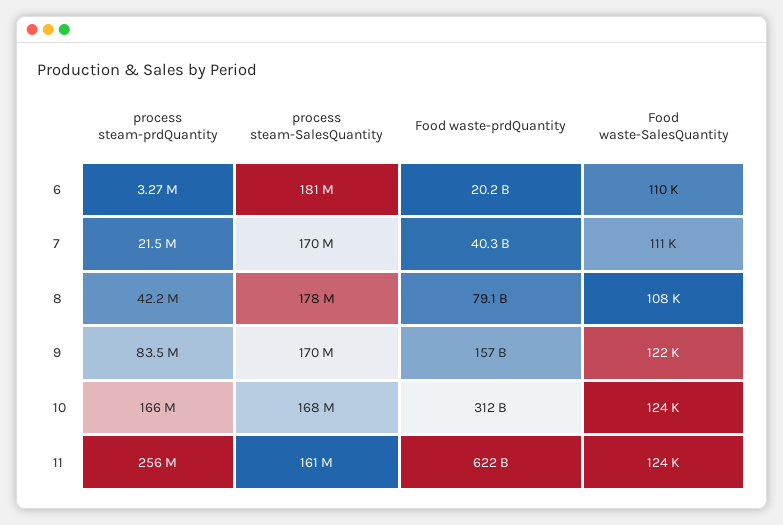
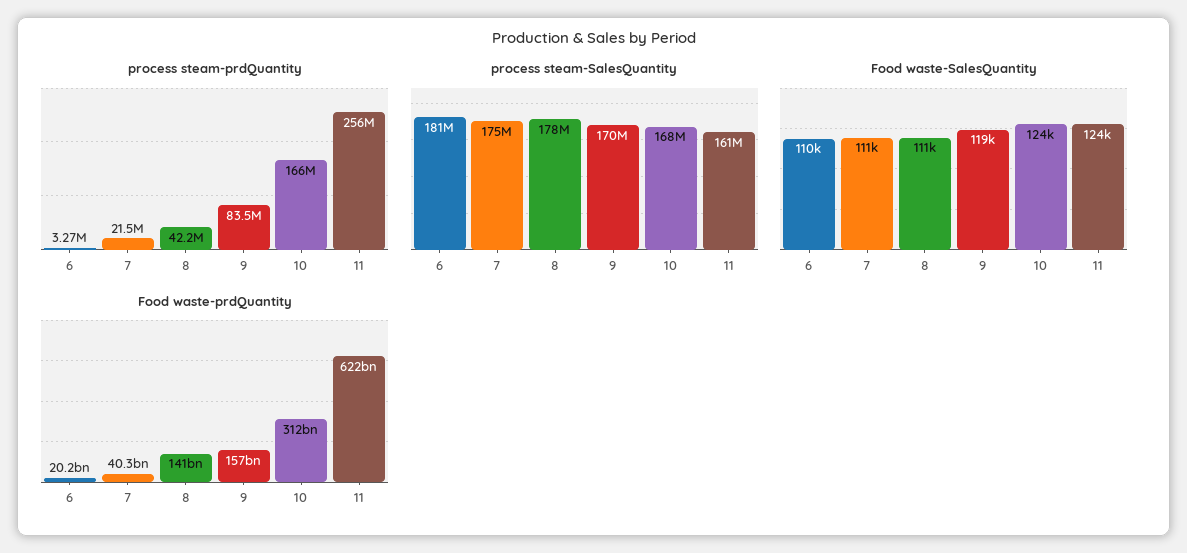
  {
    "process steam-prdQuantity": {
      "6": 3270000,
      "7": 21500000,
      "8": 42200000,
      "9": 83500000,
      "10": 166000000,
      "11": 256000000
    },
    "process steam-SalesQuantity": {
      "6": 181000000,
-     "7": 170000000,
+     "7": 175000000,
      "8": 178000000,
      "9": 170000000,
      "10": 168000000,
      "11": 161000000
    },
    "Food waste-prdQuantity": {
      "6": 20200000000,
      "7": 40300000000,
-     "8": 79100000000,
+     "8": 141000000000,
      "9": 157000000000,
      "10": 312000000000,
      "11": 622000000000
    },
    "Food waste-SalesQuantity": {
      "6": 110000,
      "7": 111000,
-     "8": 108000,
+     "8": 111000,
-     "9": 122000,
+     "9": 119000,
      "10": 124000,
      "11": 124000
    }
  }

